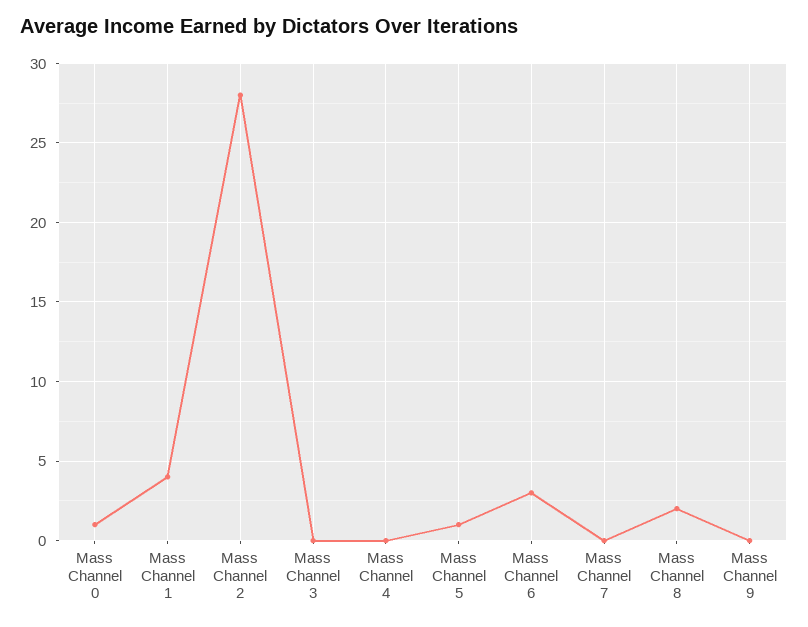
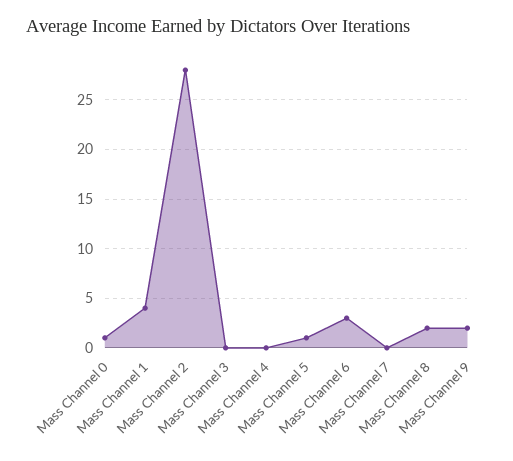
  {
    "Mass Channel 0": 1,
    "Mass Channel 1": 4,
    "Mass Channel 2": 28,
    "Mass Channel 3": 0,
    "Mass Channel 4": 0,
    "Mass Channel 5": 1,
    "Mass Channel 6": 3,
    "Mass Channel 7": 0,
    "Mass Channel 8": 2,
-   "Mass Channel 9": 0
+   "Mass Channel 9": 2
  }

